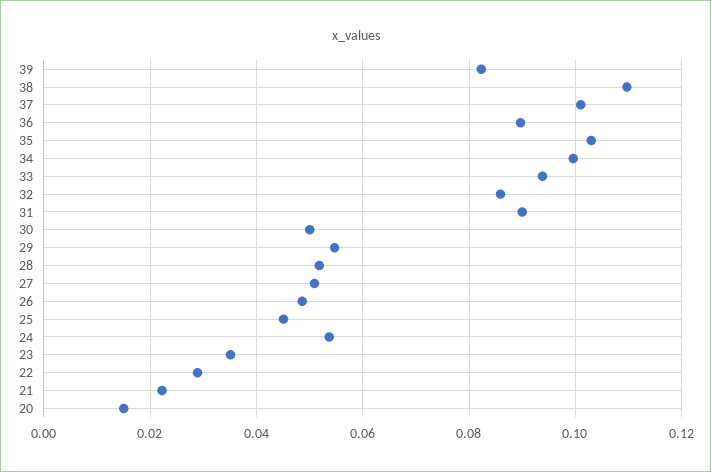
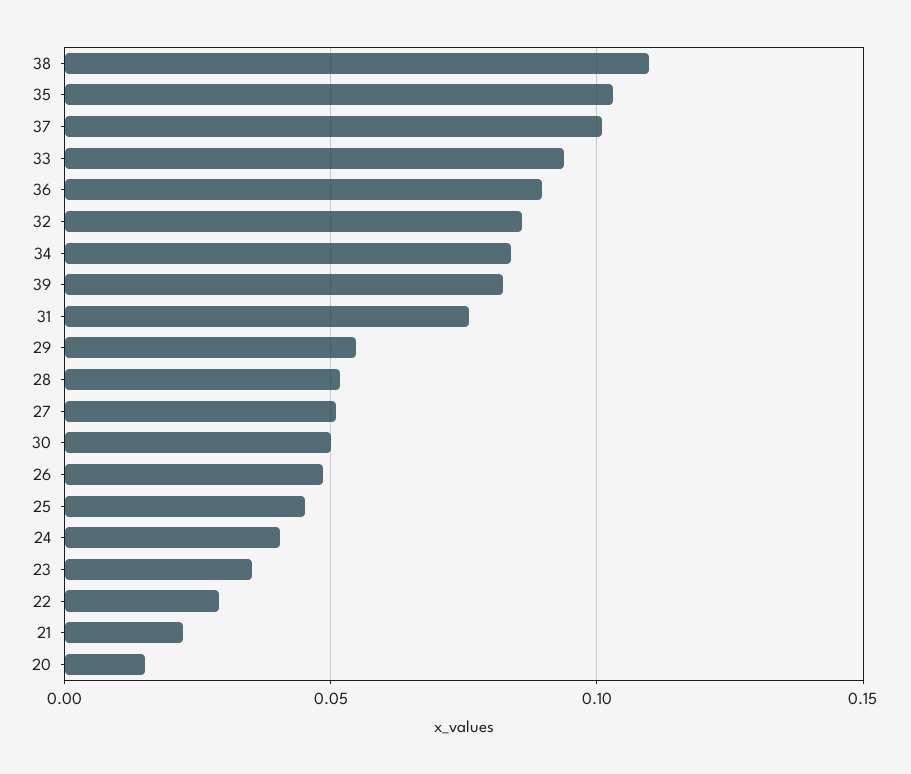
  {
    "39": 0.082,
    "38": 0.11,
    "37": 0.102,
    "36": 0.09,
    "35": 0.104,
-   "34": 0.1,
+   "34": 0.085,
    "33": 0.094,
    "32": 0.086,
-   "31": 0.09,
+   "31": 0.075,
    "30": 0.05,
    "29": 0.054,
    "28": 0.052,
    "27": 0.05,
    "26": 0.048,
    "25": 0.046,
-   "24": 0.054,
+   "24": 0.04,
    "23": 0.036,
    "22": 0.028,
    "21": 0.022,
    "20": 0.016
  }

